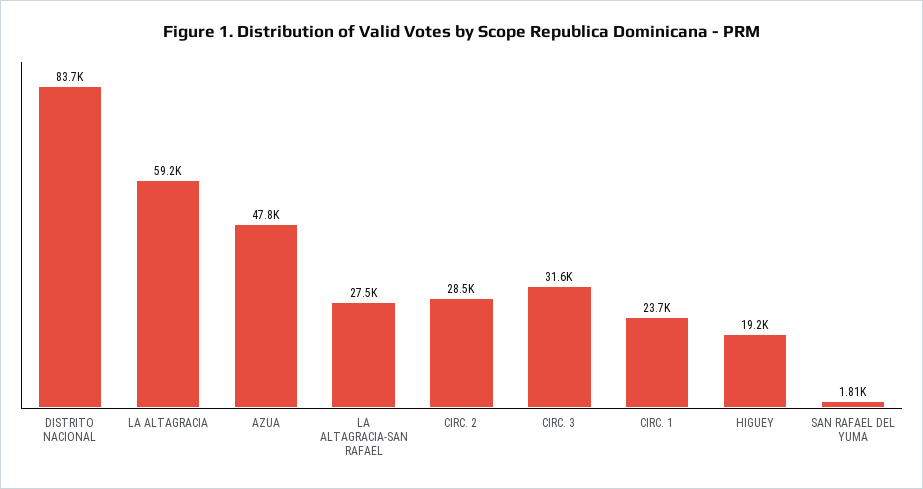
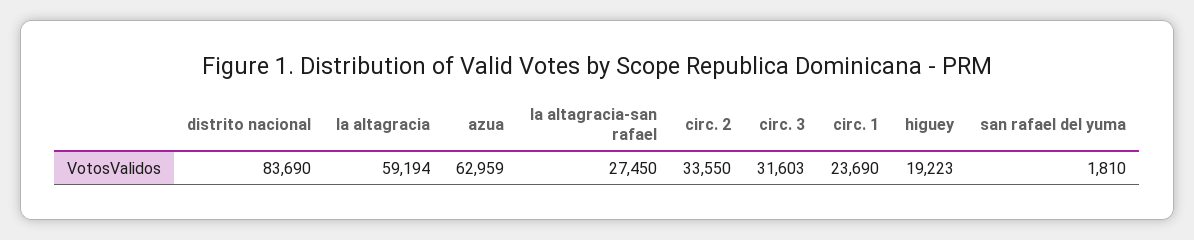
  {
    "DISTRITO NACIONAL": 83690,
    "LA ALTAGRACIA": 59194,
-   "AZUA": 47800,
+   "AZUA": 62959,
    "LA ALTAGRACIA-SAN RAFAEL": 27450,
-   "CIRC. 2": 28500,
+   "CIRC. 2": 33550,
    "CIRC. 3": 31603,
    "CIRC. 1": 23690,
    "HIGUEY": 19223,
    "SAN RAFAEL DEL YUMA": 1810
  }

